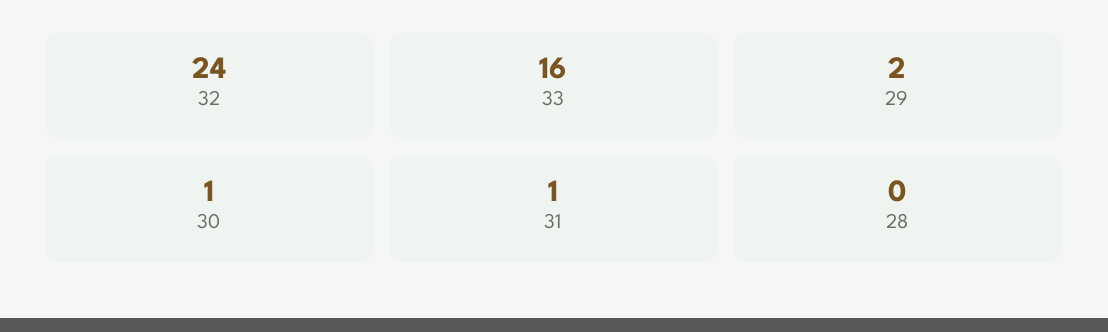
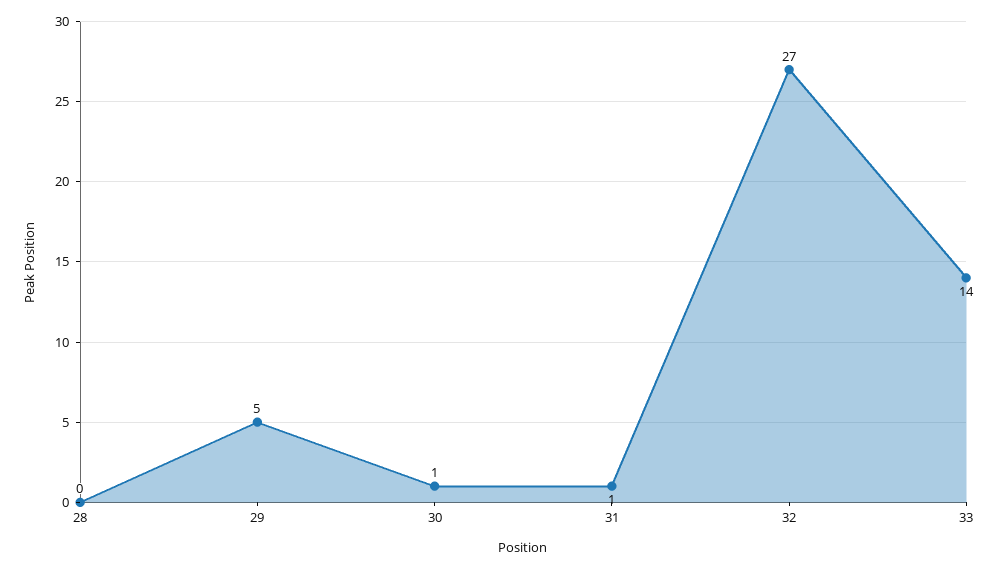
  {
-   "32": 24,
+   "32": 27,
-   "33": 16,
+   "33": 14,
-   "29": 2,
+   "29": 5,
    "30": 1,
    "31": 1,
    "28": 0
  }

